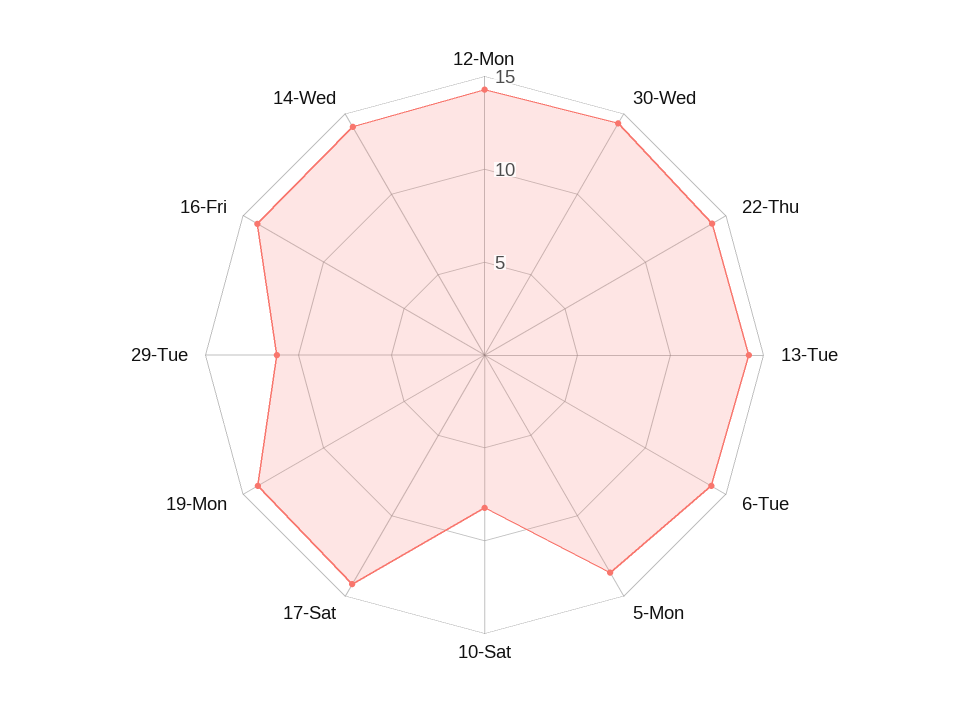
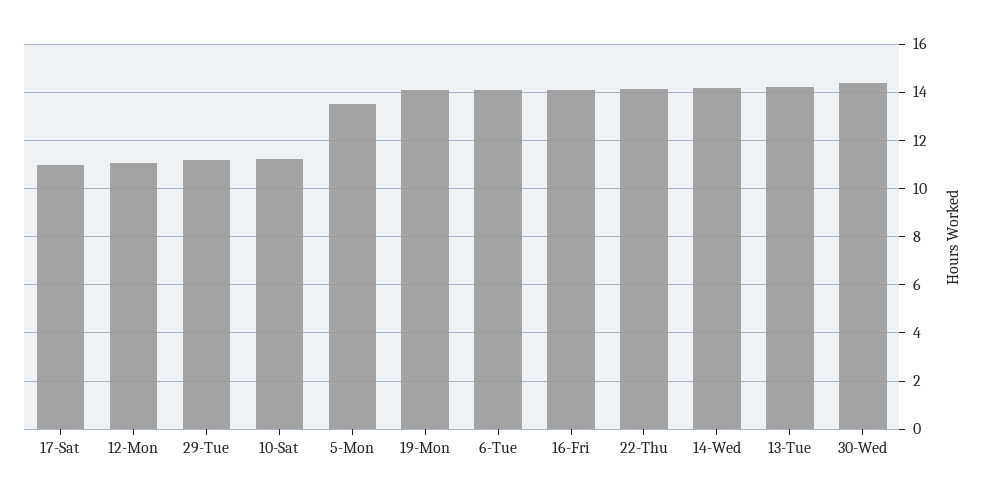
  {
-   "12-Mon": 14,
+   "12-Mon": 11,
    "30-Wed": 14.5,
    "22-Thu": 14.25,
    "13-Tue": 14.25,
    "6-Tue": 14,
    "5-Mon": 13.5,
-   "10-Sat": 8,
+   "10-Sat": 11.25,
-   "17-Sat": 14,
+   "17-Sat": 11,
    "19-Mon": 14,
    "29-Tue": 11.25,
    "16-Fri": 14,
    "14-Wed": 14.25
  }

